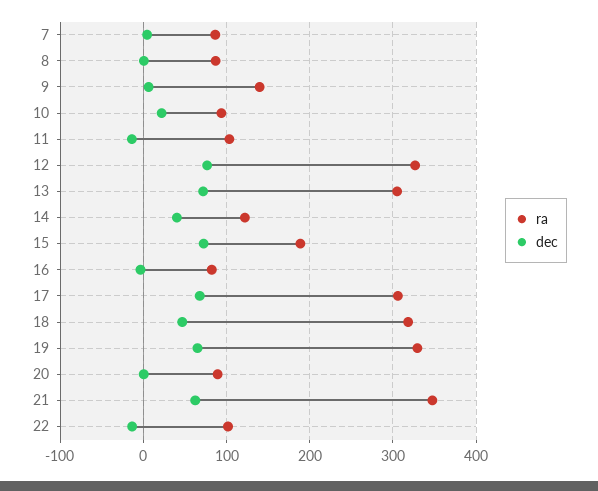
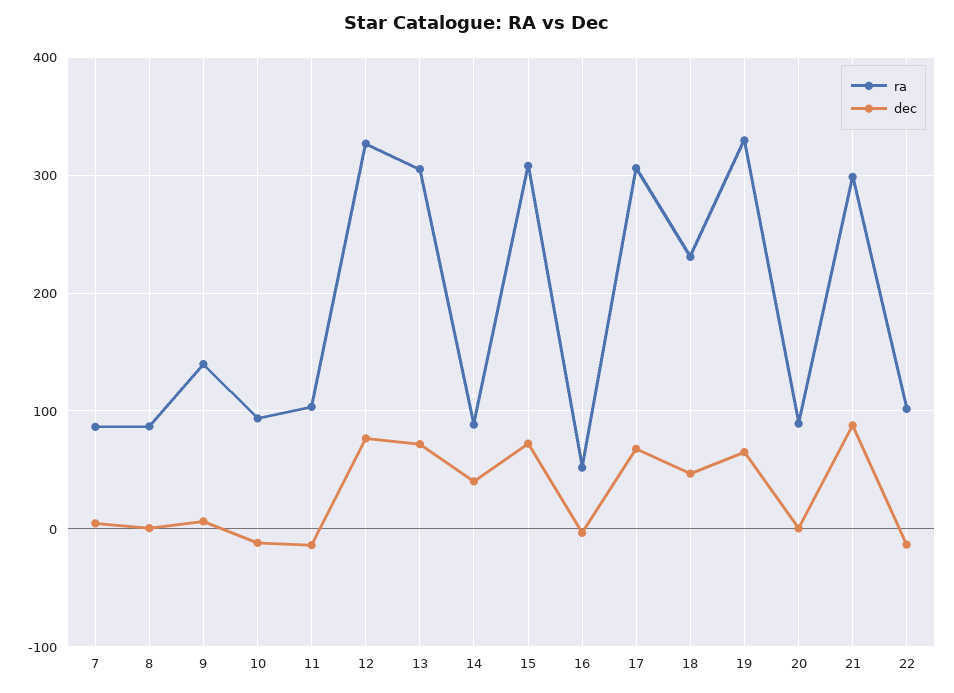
  {
    "ra": {
      "7": 90,
      "8": 90,
      "9": 140,
      "10": 90,
      "11": 100,
      "12": 330,
      "13": 310,
-     "14": 120,
+     "14": 90,
-     "15": 190,
+     "15": 310,
-     "16": 80,
+     "16": 50,
      "17": 310,
-     "18": 320,
+     "18": 230,
      "19": 330,
      "20": 90,
-     "21": 350,
+     "21": 300,
      "22": 100
    },
    "dec": {
      "7": 0,
      "8": 0,
      "9": 10,
-     "10": 20,
+     "10": -10,
      "11": -10,
      "12": 80,
      "13": 70,
      "14": 40,
      "15": 70,
      "16": 0,
      "17": 70,
      "18": 50,
      "19": 70,
      "20": 0,
-     "21": 60,
+     "21": 90,
      "22": -10
    }
  }

